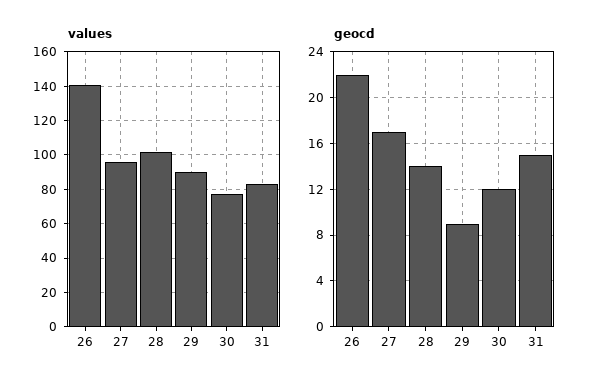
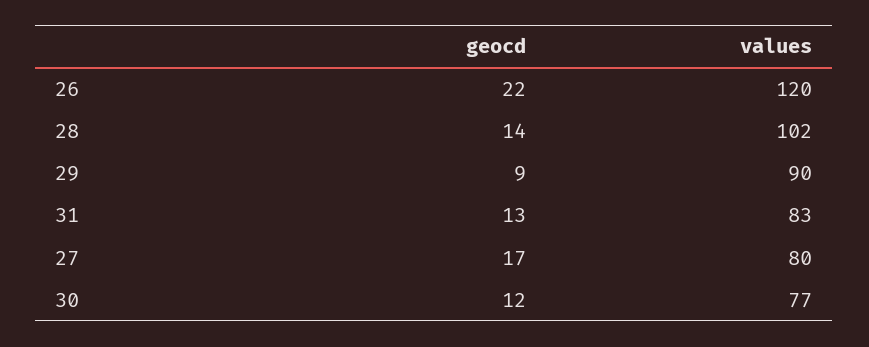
  {
    "values": {
-     "26": 140,
+     "26": 120,
-     "27": 95,
+     "27": 80,
      "28": 102,
      "29": 90,
      "30": 77,
      "31": 83
    },
    "geocd": {
      "26": 22,
      "27": 17,
      "28": 14,
      "29": 9,
      "30": 12,
-     "31": 15
+     "31": 13
    }
  }

